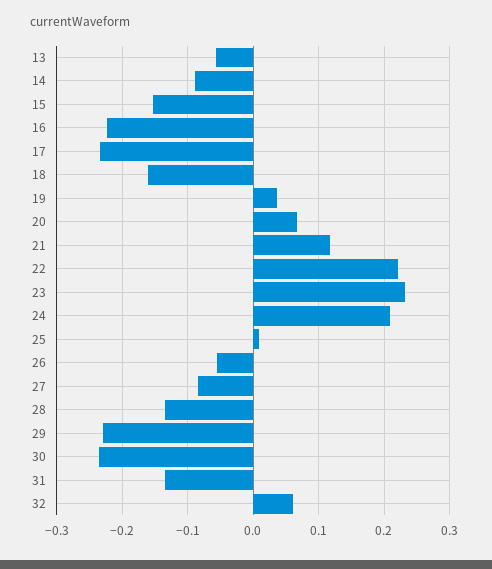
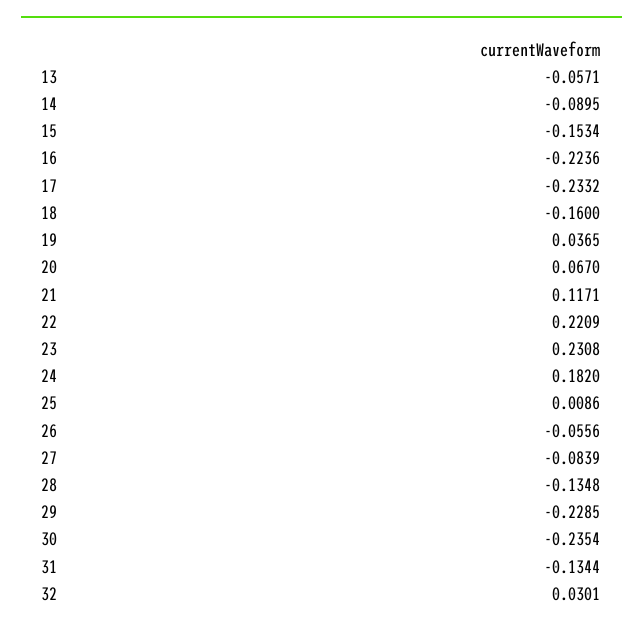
  {
    "13": -0.0571,
    "14": -0.0895,
    "15": -0.1534,
    "16": -0.2236,
    "17": -0.2332,
    "18": -0.16,
    "19": 0.0365,
    "20": 0.067,
    "21": 0.1171,
    "22": 0.2209,
    "23": 0.2308,
-   "24": 0.21,
+   "24": 0.182,
    "25": 0.0086,
    "26": -0.0556,
    "27": -0.0839,
    "28": -0.1348,
    "29": -0.2285,
    "30": -0.2354,
    "31": -0.1344,
-   "32": 0.06
+   "32": 0.0301
  }

